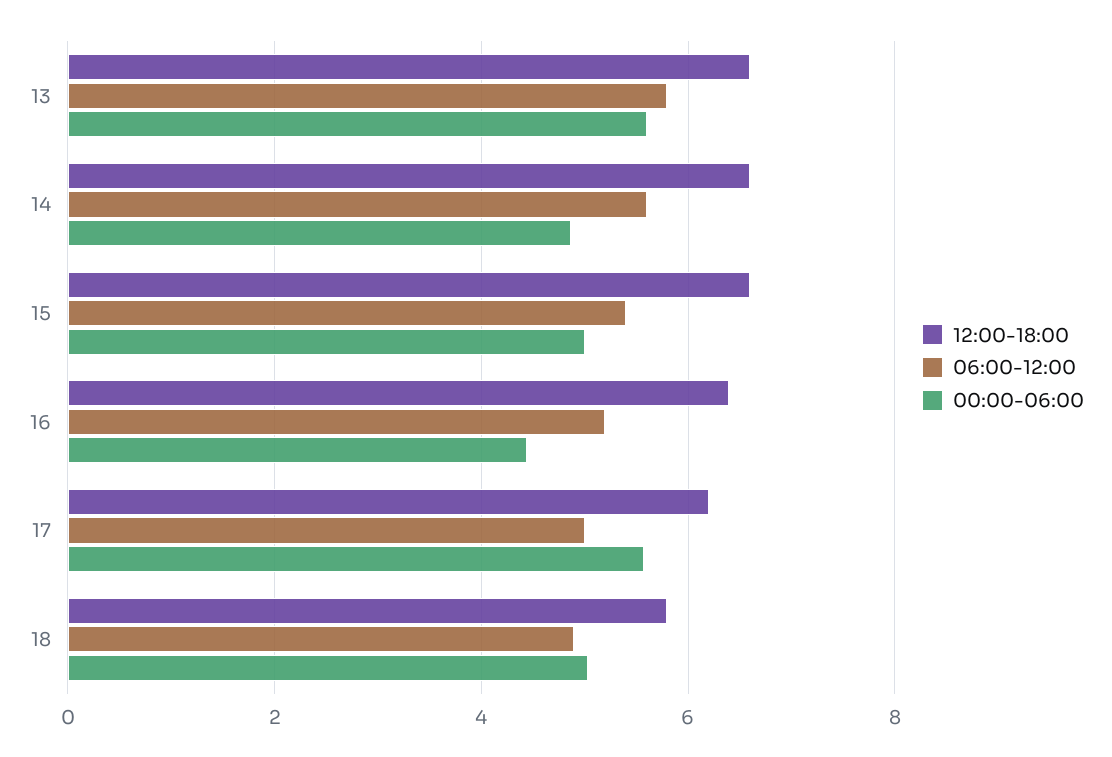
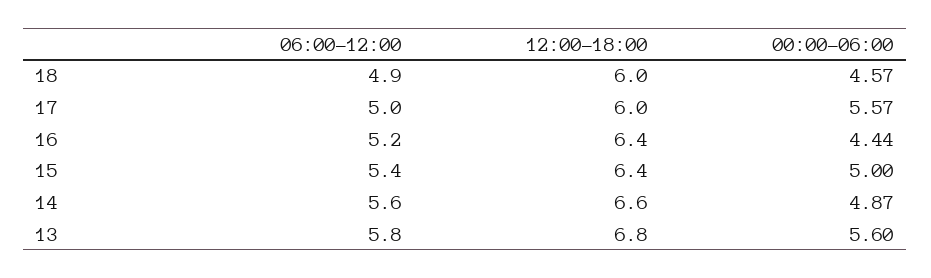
  {
    "12:00-18:00": {
-     "13": 6.6,
+     "13": 6.8,
      "14": 6.6,
-     "15": 6.6,
+     "15": 6.4,
      "16": 6.4,
-     "17": 6.2,
+     "17": 6,
-     "18": 5.8
+     "18": 6
    },
    "06:00-12:00": {
      "13": 5.8,
      "14": 5.6,
      "15": 5.4,
      "16": 5.2,
      "17": 5,
      "18": 4.9
    },
    "00:00-06:00": {
      "13": 5.6,
      "14": 4.87,
      "15": 5,
      "16": 4.44,
      "17": 5.57,
-     "18": 5
+     "18": 4.57
    }
  }

